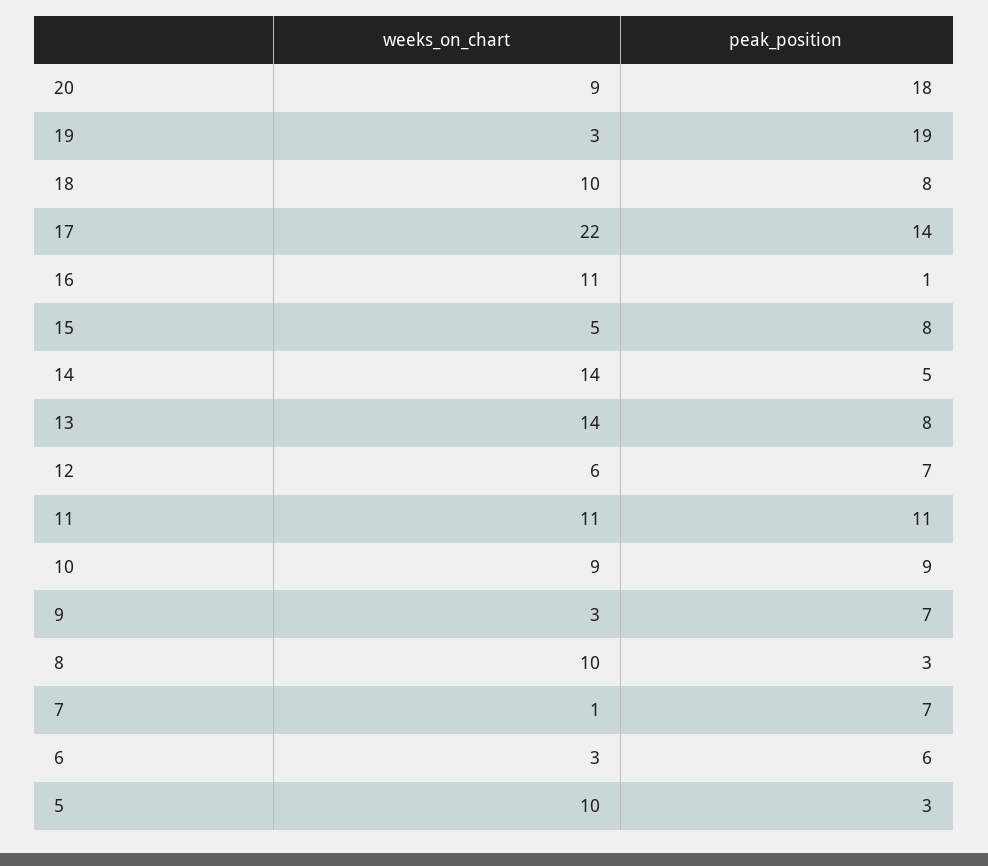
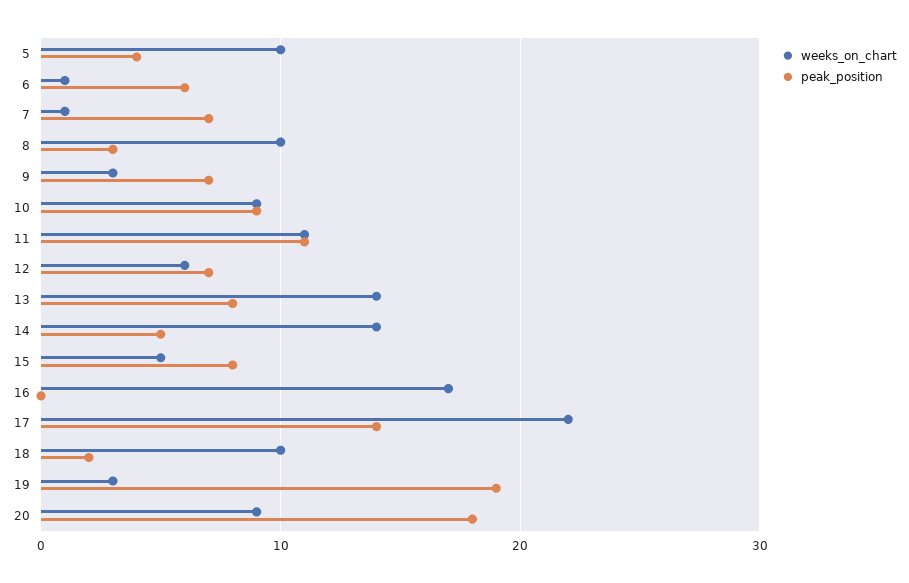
  {
    "weeks_on_chart": {
      "20": 9,
      "19": 3,
      "18": 10,
      "17": 22,
-     "16": 11,
+     "16": 17,
      "15": 5,
      "14": 14,
      "13": 14,
      "12": 6,
      "11": 11,
      "10": 9,
      "9": 3,
      "8": 10,
      "7": 1,
-     "6": 3,
+     "6": 1,
      "5": 10
    },
    "peak_position": {
      "20": 18,
      "19": 19,
-     "18": 8,
+     "18": 2,
      "17": 14,
-     "16": 1,
+     "16": 0,
      "15": 8,
      "14": 5,
      "13": 8,
      "12": 7,
      "11": 11,
      "10": 9,
      "9": 7,
      "8": 3,
      "7": 7,
      "6": 6,
-     "5": 3
+     "5": 4
    }
  }

